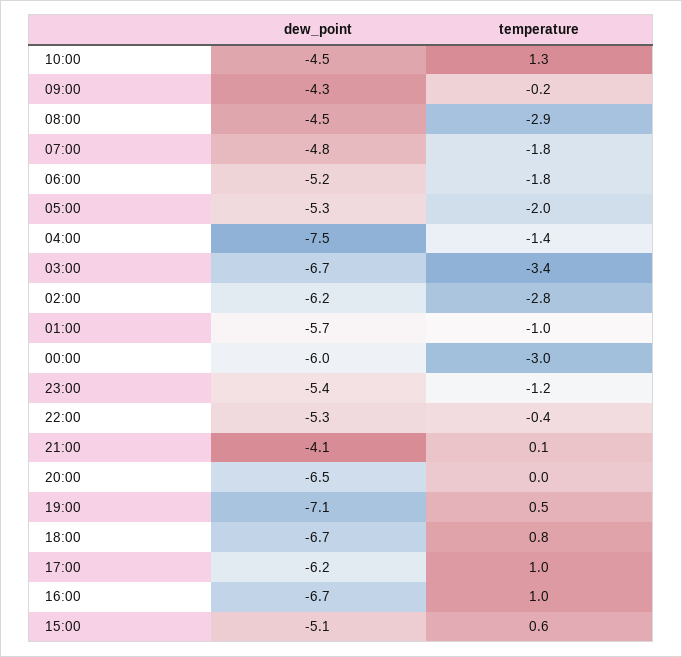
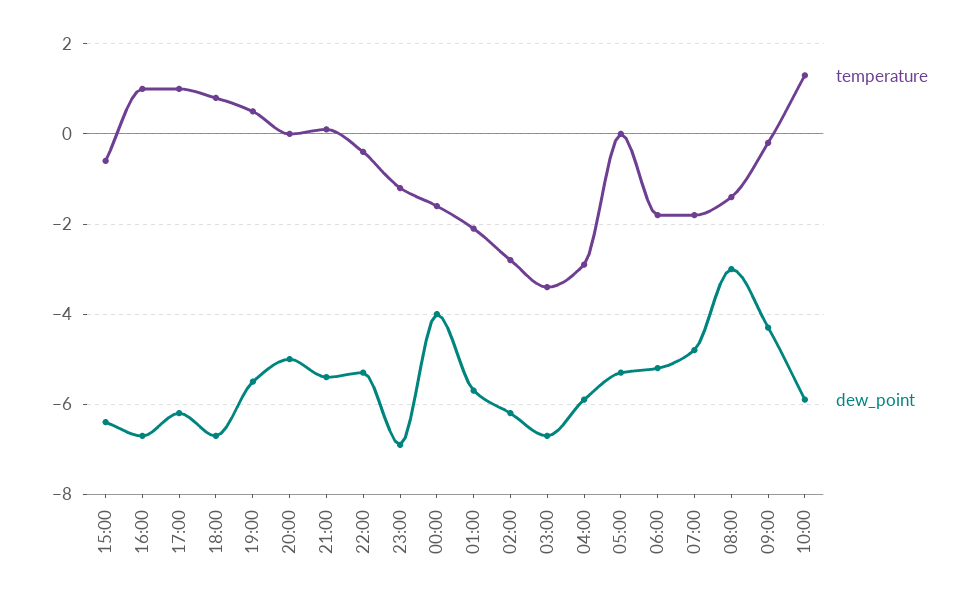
  {
    "dew_point": {
-     "10:00": -4.5,
+     "10:00": -6,
      "09:00": -4.3,
-     "08:00": -4.5,
+     "08:00": -3,
      "07:00": -4.8,
      "06:00": -5.2,
      "05:00": -5.3,
-     "04:00": -7.5,
+     "04:00": -6,
      "03:00": -6.7,
      "02:00": -6.2,
      "01:00": -5.7,
-     "00:00": -6,
+     "00:00": -4,
-     "23:00": -5.4,
+     "23:00": -7,
      "22:00": -5.3,
-     "21:00": -4.1,
+     "21:00": -5.5,
-     "20:00": -6.5,
+     "20:00": -5,
-     "19:00": -7.1,
+     "19:00": -5.5,
      "18:00": -6.7,
      "17:00": -6.2,
      "16:00": -6.7,
-     "15:00": -5.1
+     "15:00": -6.5
    },
    "temperature": {
      "10:00": 1.3,
      "09:00": -0.2,
-     "08:00": -2.9,
+     "08:00": -1.5,
      "07:00": -1.8,
      "06:00": -1.8,
-     "05:00": -2,
+     "05:00": 0,
-     "04:00": -1.4,
+     "04:00": -3,
      "03:00": -3.4,
      "02:00": -2.8,
-     "01:00": -1,
+     "01:00": -2,
-     "00:00": -3,
+     "00:00": -1.5,
      "23:00": -1.2,
      "22:00": -0.4,
      "21:00": 0.1,
      "20:00": 0,
      "19:00": 0.5,
      "18:00": 0.8,
      "17:00": 1,
      "16:00": 1,
-     "15:00": 0.6
+     "15:00": -0.5
    }
  }

